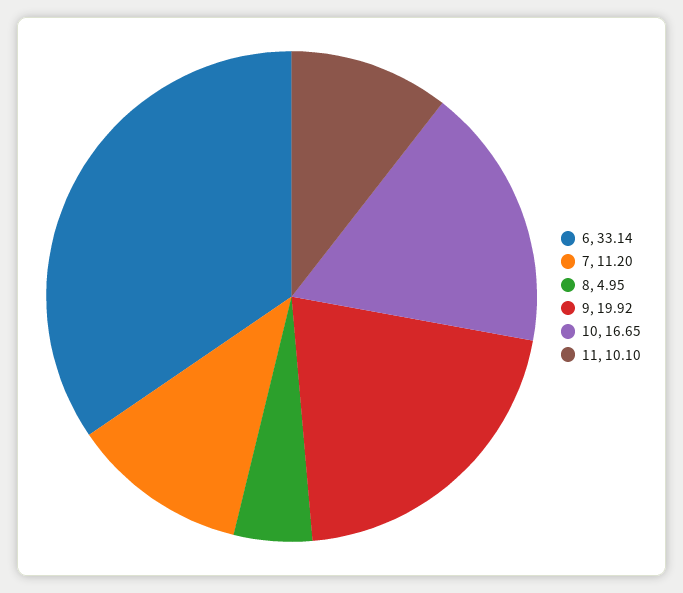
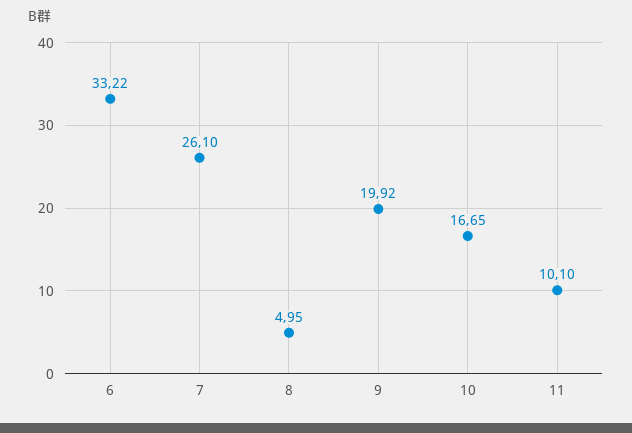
  {
-   "6": 33.14,
+   "6": 33.22,
-   "7": 11.2,
+   "7": 26.1,
    "8": 4.95,
    "9": 19.92,
    "10": 16.65,
    "11": 10.1
  }

